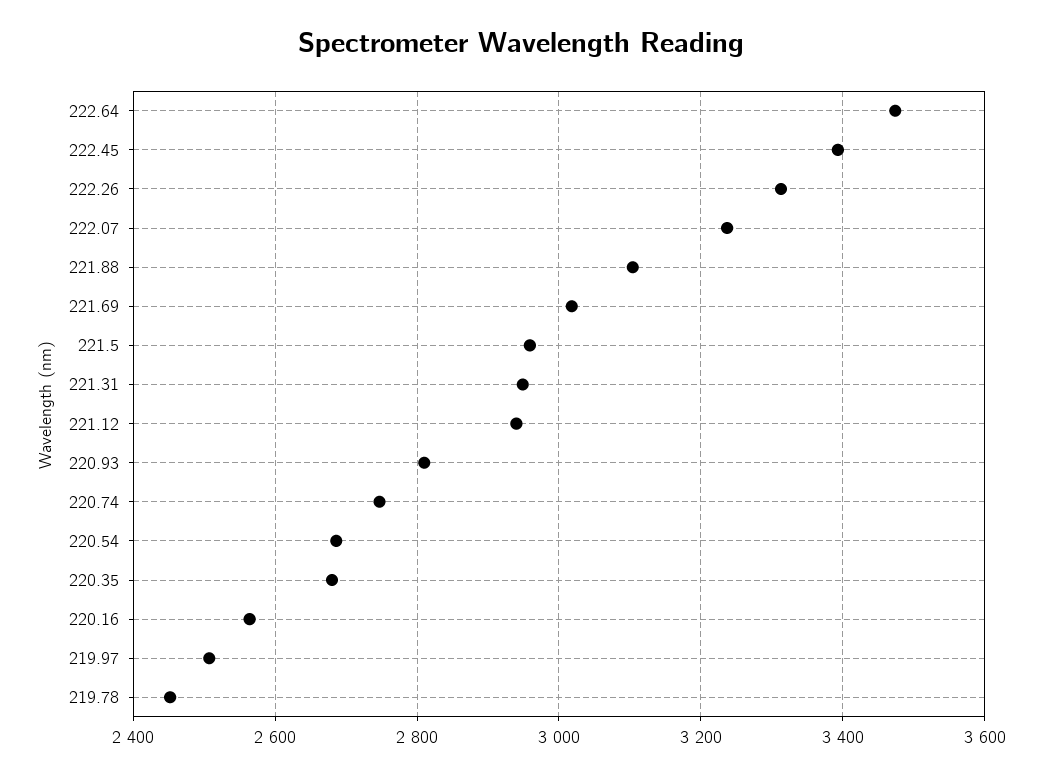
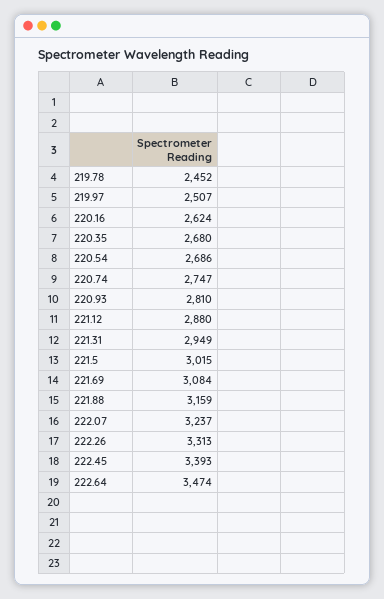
  {
    "222.64": 3474,
    "222.45": 3393,
    "222.26": 3313,
    "222.07": 3237,
-   "221.88": 3100,
+   "221.88": 3159,
-   "221.69": 3020,
+   "221.69": 3084,
-   "221.5": 2960,
+   "221.5": 3015,
    "221.31": 2949,
-   "221.12": 2940,
+   "221.12": 2880,
    "220.93": 2810,
    "220.74": 2747,
    "220.54": 2686,
    "220.35": 2680,
-   "220.16": 2560,
+   "220.16": 2624,
    "219.97": 2507,
    "219.78": 2452
  }

